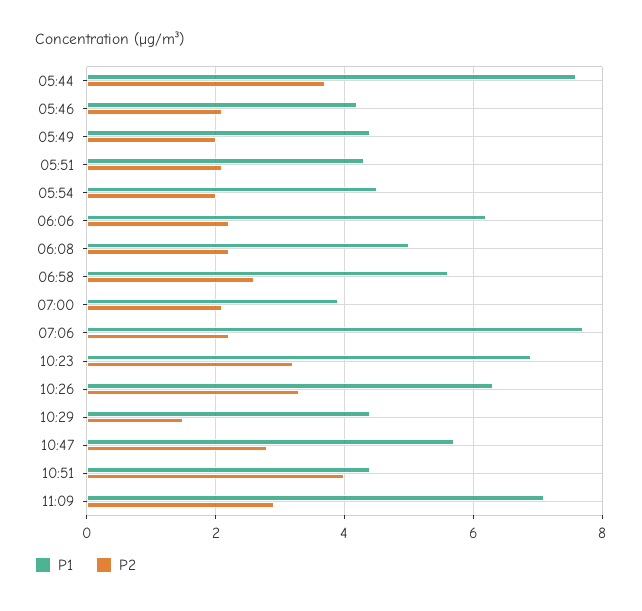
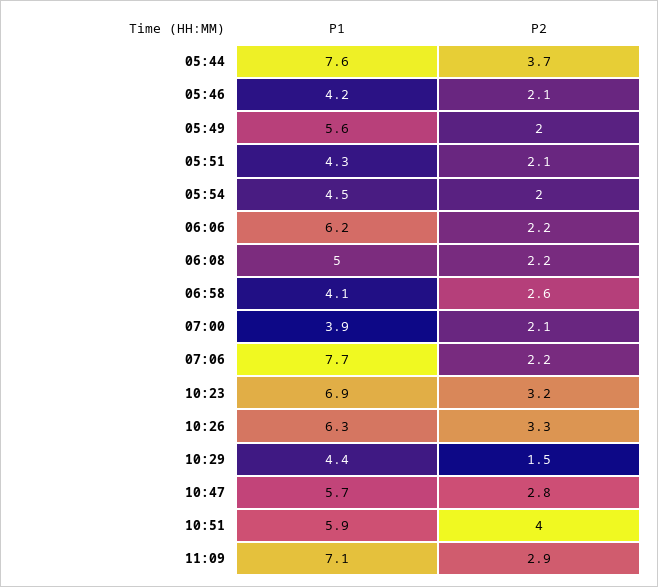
  {
    "P1": {
      "05:44": 7.6,
      "05:46": 4.2,
-     "05:49": 4.5,
+     "05:49": 5.6,
      "05:51": 4.3,
      "05:54": 4.5,
      "06:06": 6.2,
      "06:08": 5,
-     "06:58": 5.5,
+     "06:58": 4.1,
      "07:00": 3.9,
      "07:06": 7.7,
      "10:23": 6.9,
      "10:26": 6.3,
      "10:29": 4.4,
      "10:47": 5.7,
-     "10:51": 4.5,
+     "10:51": 5.9,
      "11:09": 7.1
    },
    "P2": {
      "05:44": 3.7,
      "05:46": 2.1,
      "05:49": 2,
      "05:51": 2.1,
      "05:54": 2,
      "06:06": 2.2,
      "06:08": 2.2,
      "06:58": 2.6,
      "07:00": 2.1,
      "07:06": 2.2,
      "10:23": 3.2,
      "10:26": 3.3,
      "10:29": 1.5,
      "10:47": 2.8,
      "10:51": 4,
      "11:09": 2.9
    }
  }

